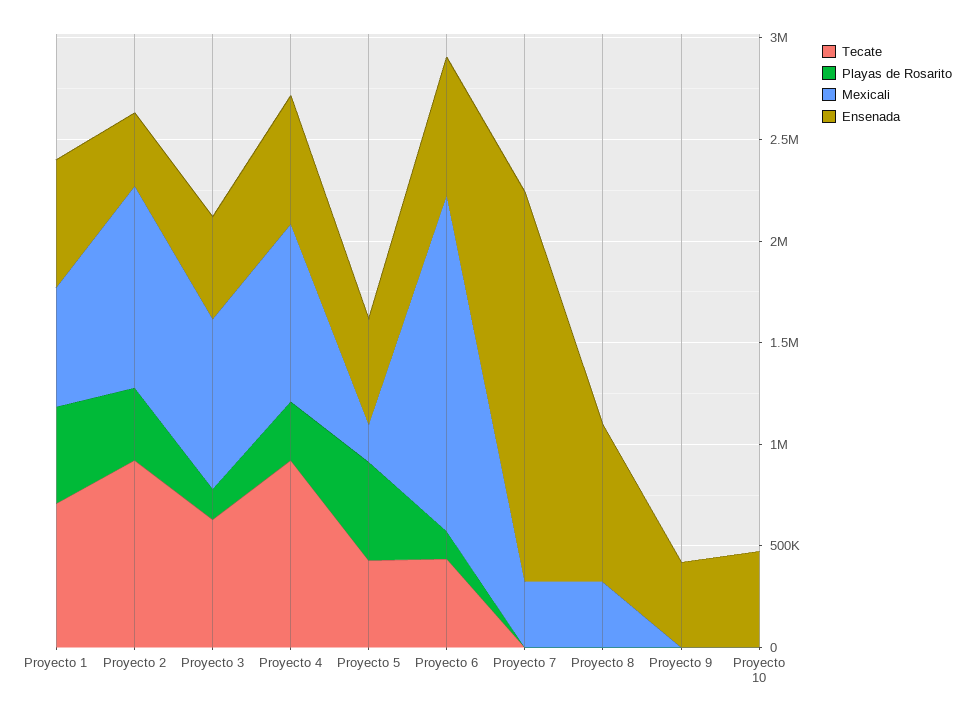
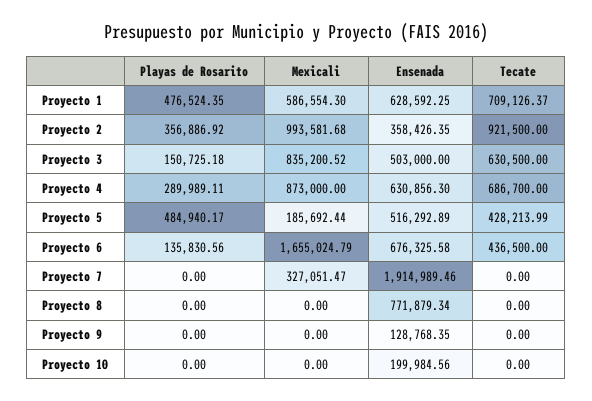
  {
    "Tecate": {
      "Proyecto 1": 709126.37,
      "Proyecto 2": 921500,
      "Proyecto 3": 630500,
-     "Proyecto 4": 900000,
+     "Proyecto 4": 686700,
      "Proyecto 5": 428213.99,
      "Proyecto 6": 436500,
      "Proyecto 7": 0,
      "Proyecto 8": 0,
      "Proyecto 9": 0,
      "Proyecto 10": 0
    },
    "Playas de Rosarito": {
      "Proyecto 1": 476524.35,
      "Proyecto 2": 356886.92,
      "Proyecto 3": 150725.18,
      "Proyecto 4": 289989.11,
      "Proyecto 5": 484940.17,
      "Proyecto 6": 135830.56,
      "Proyecto 7": 0,
      "Proyecto 8": 0,
      "Proyecto 9": 0,
      "Proyecto 10": 0
    },
    "Mexicali": {
      "Proyecto 1": 586554.3,
      "Proyecto 2": 993581.68,
      "Proyecto 3": 835200.52,
      "Proyecto 4": 873000,
      "Proyecto 5": 185692.44,
      "Proyecto 6": 1655024.79,
      "Proyecto 7": 327051.47,
-     "Proyecto 8": 300000,
+     "Proyecto 8": 0,
      "Proyecto 9": 0,
      "Proyecto 10": 0
    },
    "Ensenada": {
      "Proyecto 1": 628592.25,
      "Proyecto 2": 358426.35,
      "Proyecto 3": 503000,
      "Proyecto 4": 630856.3,
      "Proyecto 5": 516292.89,
      "Proyecto 6": 676325.58,
      "Proyecto 7": 1914989.46,
      "Proyecto 8": 771879.34,
-     "Proyecto 9": 400000,
+     "Proyecto 9": 128768.35,
-     "Proyecto 10": 500000
+     "Proyecto 10": 199984.56
    }
  }

